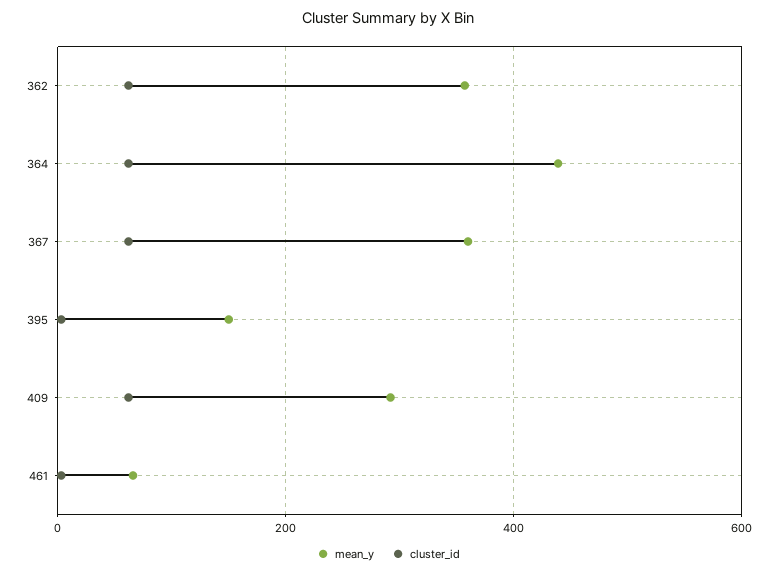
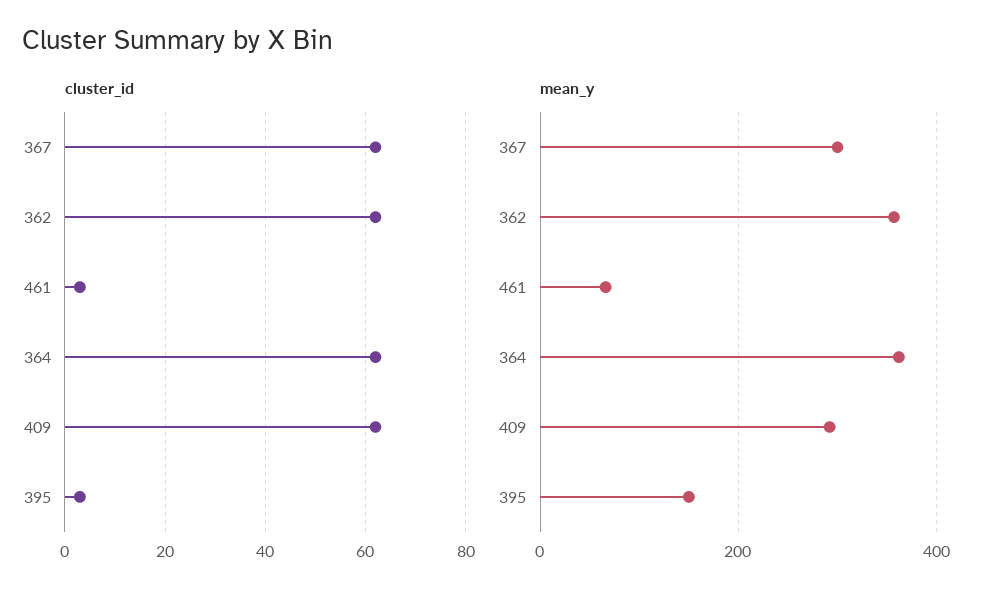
  {
    "mean_y": {
      "362": 360,
-     "364": 440,
+     "364": 360,
-     "367": 360,
+     "367": 300,
      "395": 160,
      "409": 300,
      "461": 60
    },
    "cluster_id": {
      "362": 60,
      "364": 60,
      "367": 60,
      "395": 5,
      "409": 60,
      "461": 5
    }
  }

